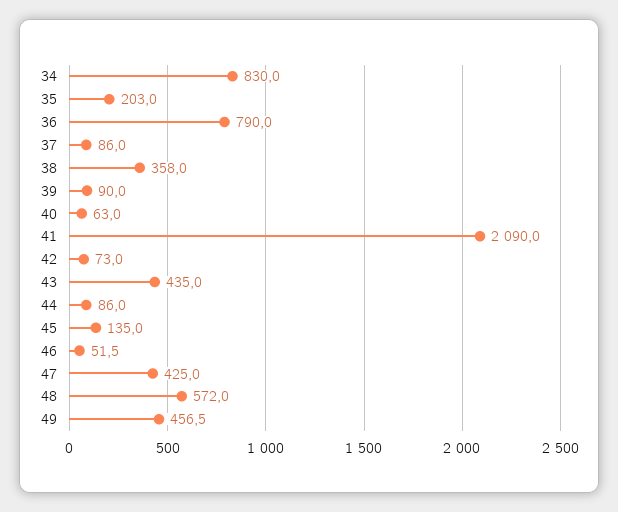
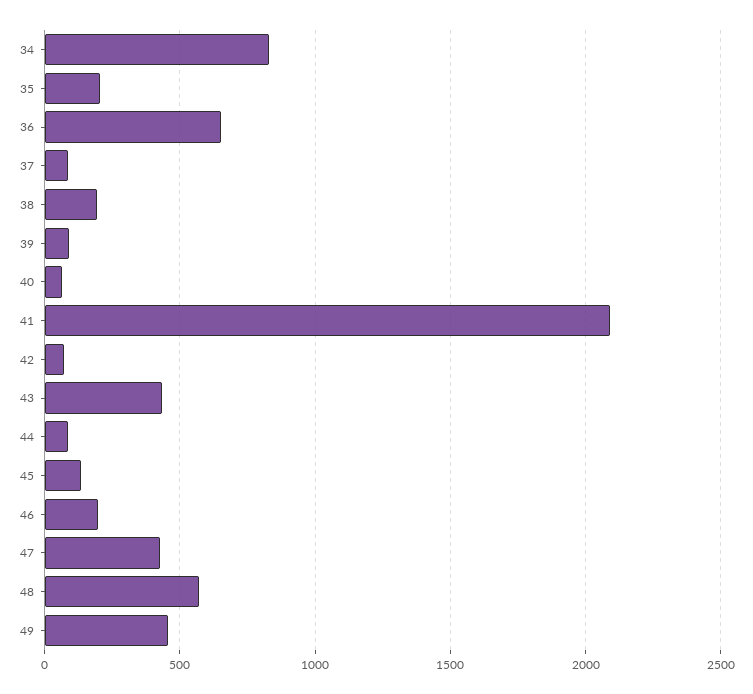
  {
    "34": 830,
    "35": 203,
-   "36": 790,
+   "36": 650,
    "37": 86,
-   "38": 358,
+   "38": 200,
    "39": 90,
    "40": 63,
    "41": 2090,
    "42": 73,
    "43": 435,
    "44": 86,
    "45": 135,
-   "46": 51.5,
+   "46": 200,
    "47": 425,
    "48": 572,
    "49": 456.5
  }

